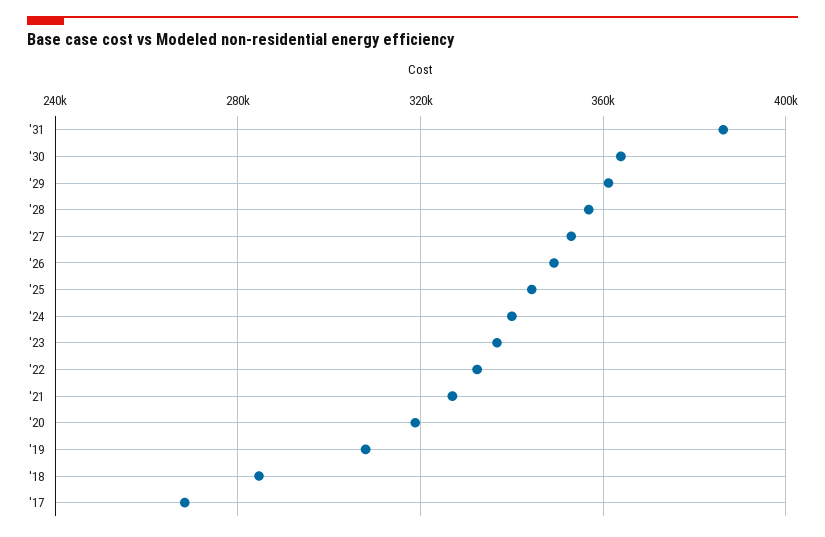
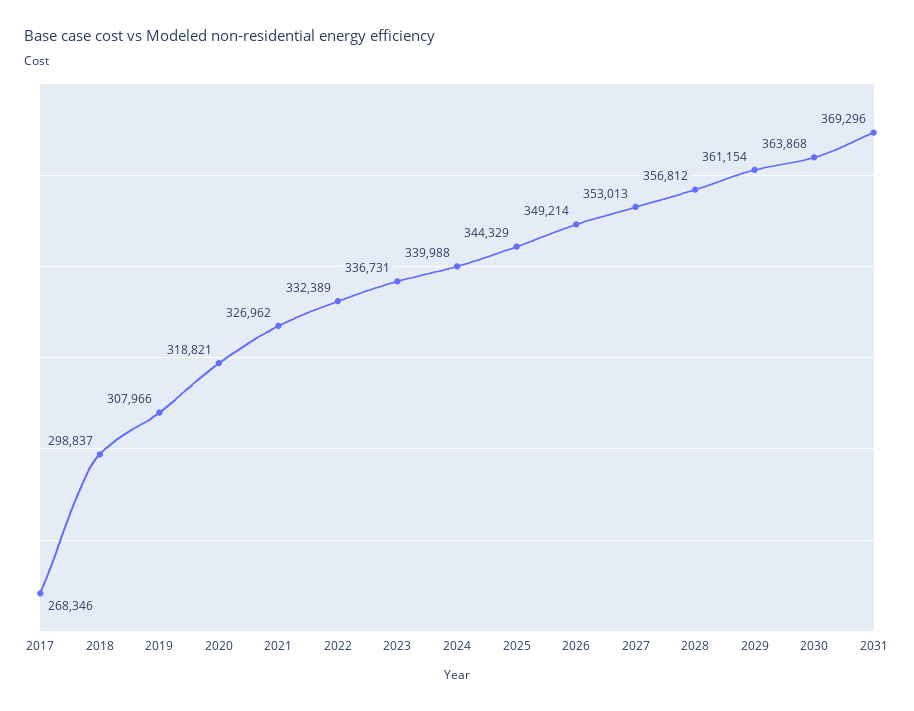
  {
-   "'31": 385000,
+   "'31": 369296,
    "'30": 363868,
    "'29": 361154,
    "'28": 356812,
    "'27": 353013,
    "'26": 349214,
    "'25": 344329,
    "'24": 339988,
    "'23": 336731,
    "'22": 332389,
    "'21": 326962,
    "'20": 318821,
    "'19": 307966,
-   "'18": 285000,
+   "'18": 298837,
    "'17": 268346
  }

